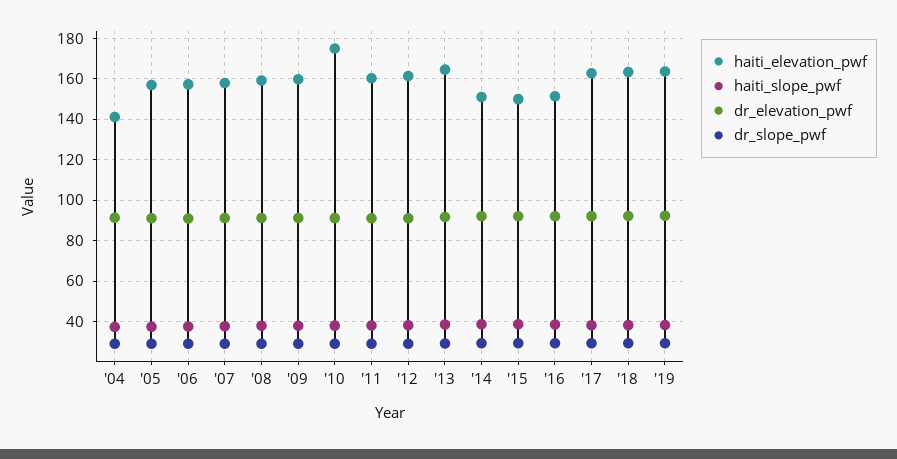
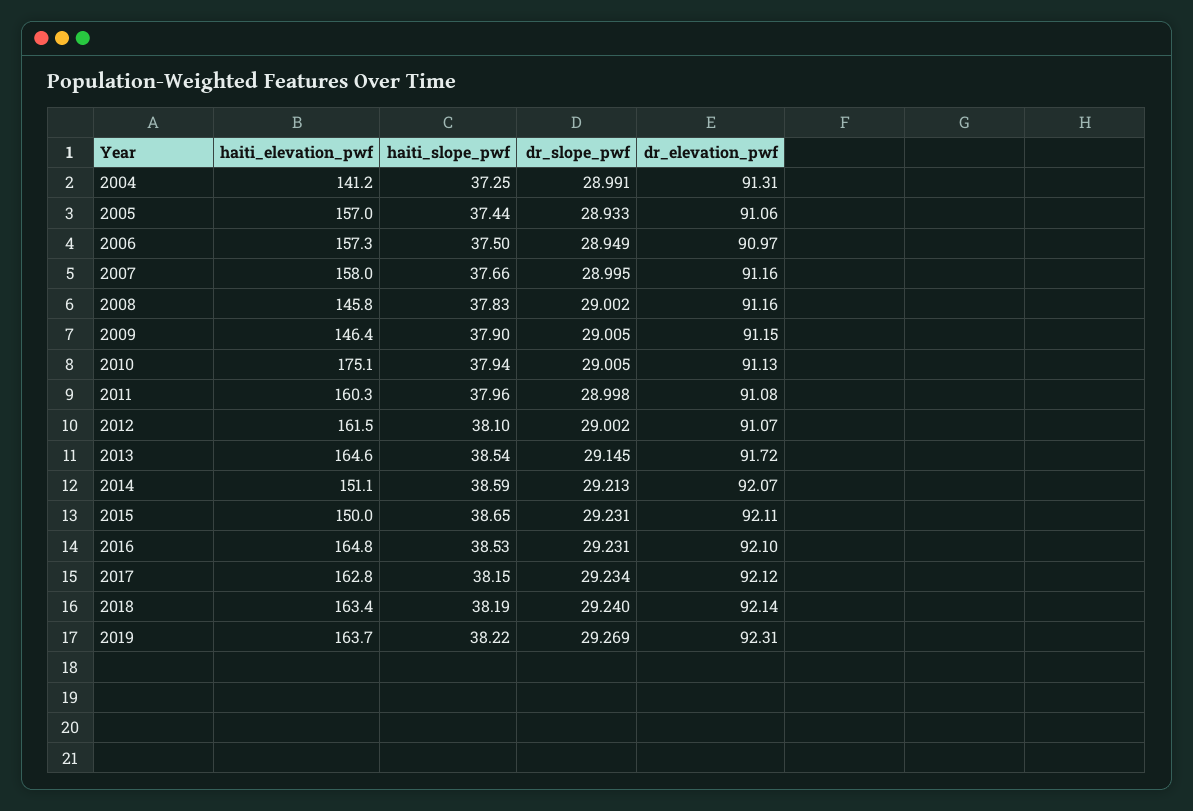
  {
    "haiti_elevation_pwf": {
      "'04": 141.2,
      "'05": 157,
      "'06": 157.3,
      "'07": 158,
-     "'08": 160,
+     "'08": 145.8,
-     "'09": 160,
+     "'09": 146.4,
      "'10": 175.1,
      "'11": 160.3,
      "'12": 161.5,
      "'13": 164.6,
      "'14": 151.1,
      "'15": 150,
-     "'16": 150,
+     "'16": 164.8,
      "'17": 162.8,
      "'18": 163.4,
      "'19": 163.7
    },
    "haiti_slope_pwf": {
      "'04": 37.25,
      "'05": 37.44,
      "'06": 37.5,
      "'07": 37.66,
      "'08": 37.83,
      "'09": 37.9,
      "'10": 37.94,
      "'11": 37.96,
      "'12": 38.1,
      "'13": 38.54,
      "'14": 38.59,
      "'15": 38.65,
      "'16": 38.53,
      "'17": 38.15,
      "'18": 38.19,
      "'19": 38.22
    },
    "dr_elevation_pwf": {
      "'04": 91.31,
      "'05": 91.06,
      "'06": 90.97,
      "'07": 91.16,
      "'08": 91.16,
      "'09": 91.15,
      "'10": 91.13,
      "'11": 91.08,
      "'12": 91.07,
      "'13": 91.72,
      "'14": 92.07,
      "'15": 92.11,
      "'16": 92.1,
      "'17": 92.12,
      "'18": 92.14,
      "'19": 92.31
    },
    "dr_slope_pwf": {
      "'04": 28.991,
      "'05": 28.933,
      "'06": 28.949,
      "'07": 28.995,
      "'08": 29.002,
      "'09": 29.005,
      "'10": 29.005,
      "'11": 28.998,
      "'12": 29.002,
      "'13": 29.145,
      "'14": 29.213,
      "'15": 29.231,
      "'16": 29.231,
      "'17": 29.234,
      "'18": 29.24,
      "'19": 29.269
    }
  }

